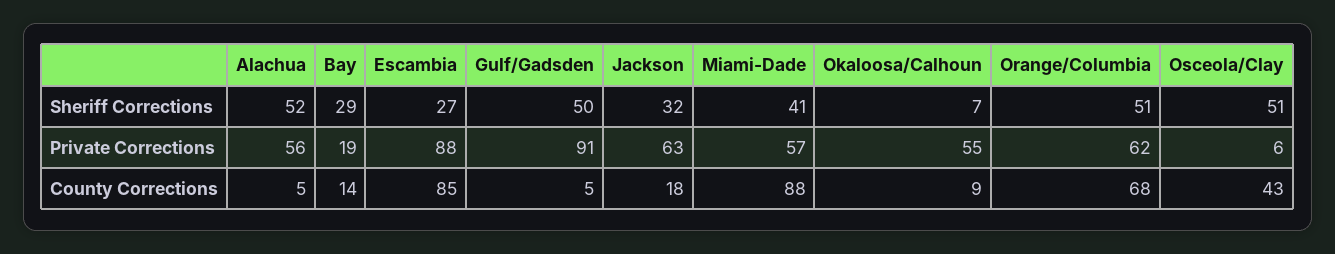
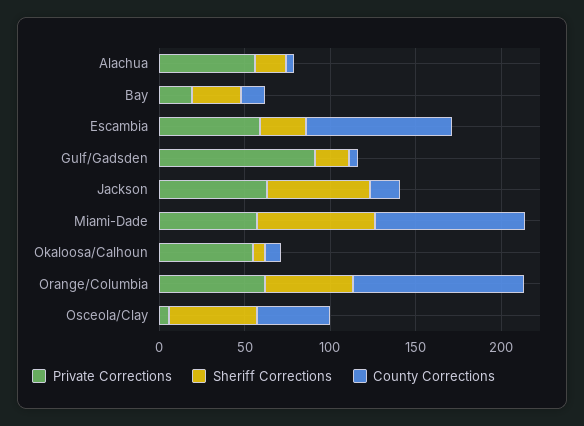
  {
    "Sheriff Corrections": {
-     "Alachua": 52,
+     "Alachua": 20,
      "Bay": 29,
      "Escambia": 27,
-     "Gulf/Gadsden": 50,
+     "Gulf/Gadsden": 20,
-     "Jackson": 32,
+     "Jackson": 60,
-     "Miami-Dade": 41,
+     "Miami-Dade": 70,
      "Okaloosa/Calhoun": 7,
      "Orange/Columbia": 51,
      "Osceola/Clay": 51
    },
    "Private Corrections": {
      "Alachua": 56,
      "Bay": 19,
-     "Escambia": 88,
+     "Escambia": 60,
      "Gulf/Gadsden": 91,
      "Jackson": 63,
      "Miami-Dade": 57,
      "Okaloosa/Calhoun": 55,
      "Orange/Columbia": 62,
      "Osceola/Clay": 6
    },
    "County Corrections": {
      "Alachua": 5,
      "Bay": 14,
      "Escambia": 85,
      "Gulf/Gadsden": 5,
      "Jackson": 18,
      "Miami-Dade": 88,
      "Okaloosa/Calhoun": 9,
-     "Orange/Columbia": 68,
+     "Orange/Columbia": 100,
      "Osceola/Clay": 43
    }
  }

